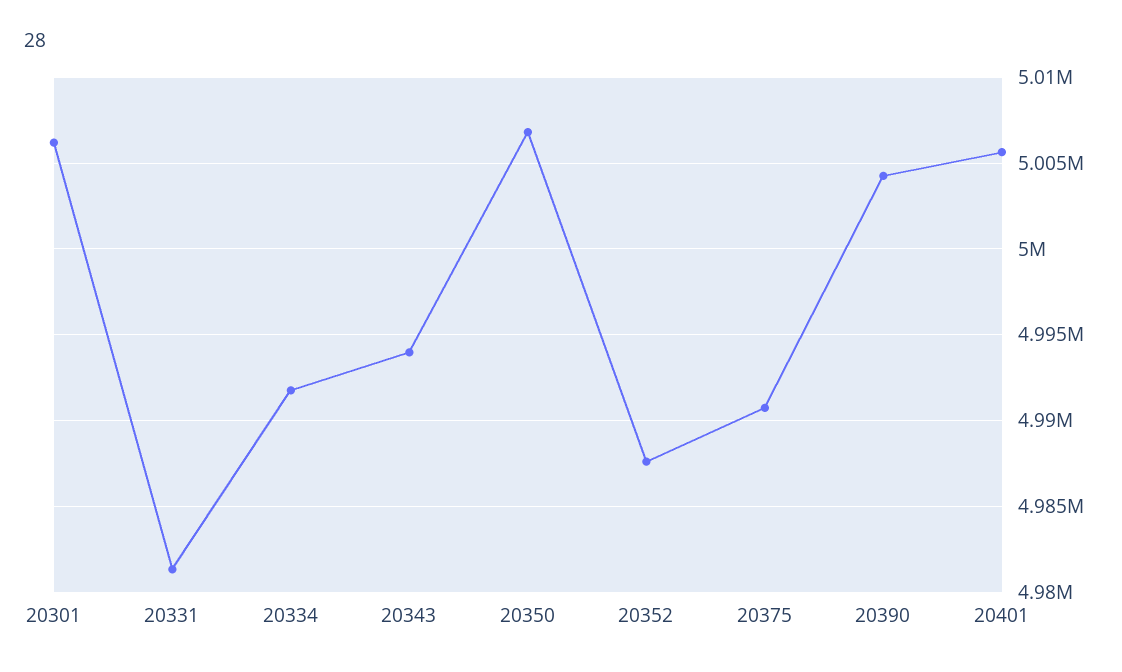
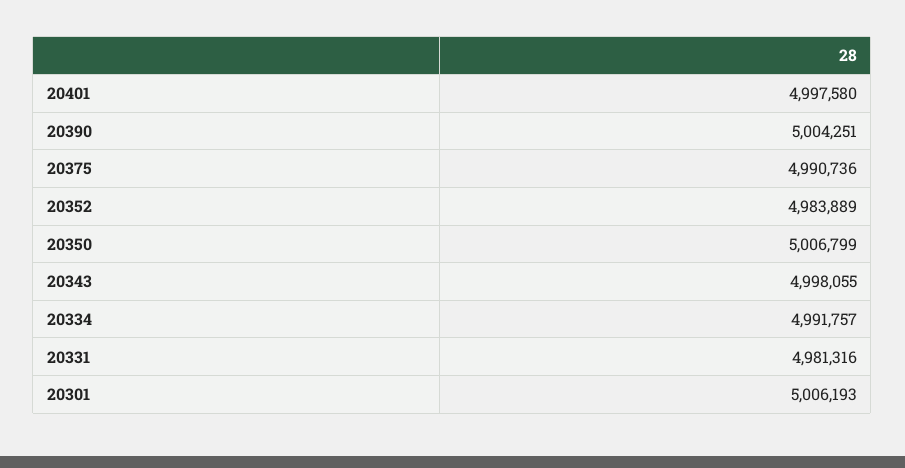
  {
    "20301": 5006193,
    "20331": 4981316,
    "20334": 4991757,
-   "20343": 4994000,
+   "20343": 4998055,
    "20350": 5006799,
-   "20352": 4987500,
+   "20352": 4983889,
    "20375": 4990736,
    "20390": 5004251,
-   "20401": 5005500
+   "20401": 4997580
  }

